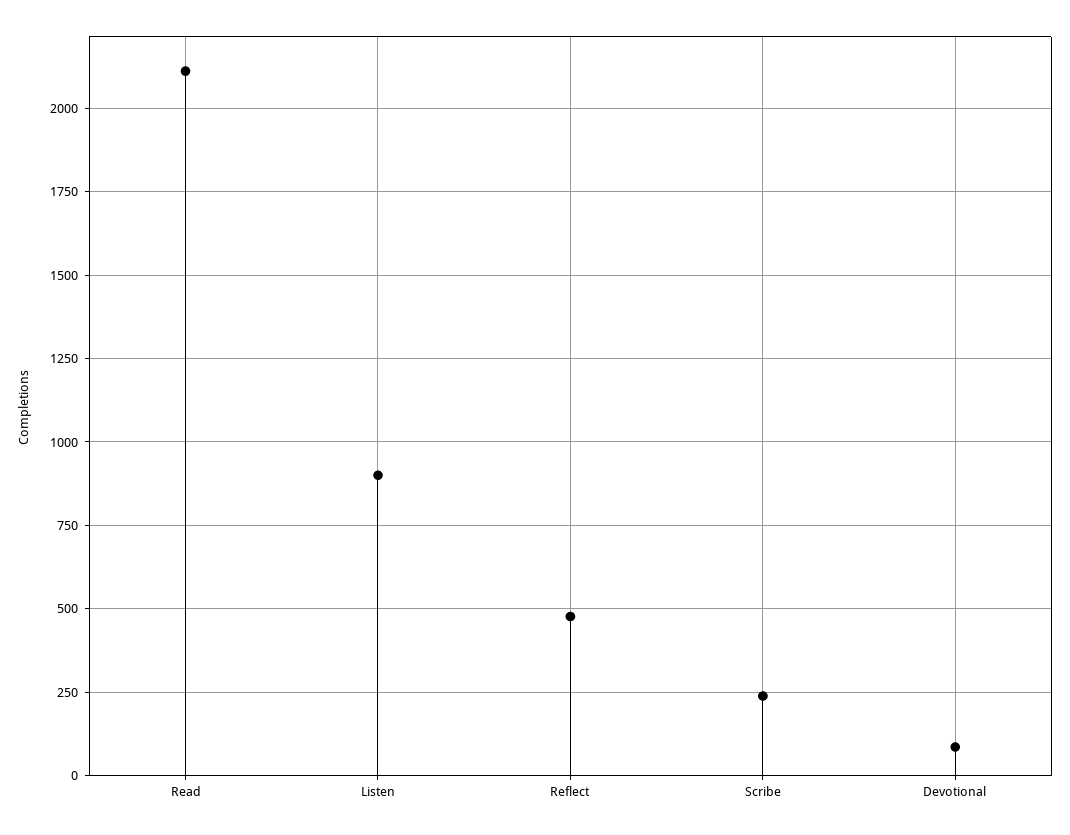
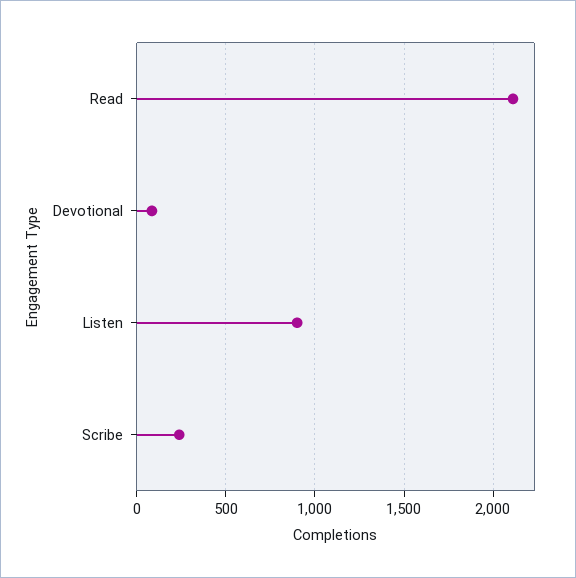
  {
    "Read": 2100,
    "Listen": 900,
-   "Reflect": 475,
    "Scribe": 250,
    "Devotional": 75
  }

